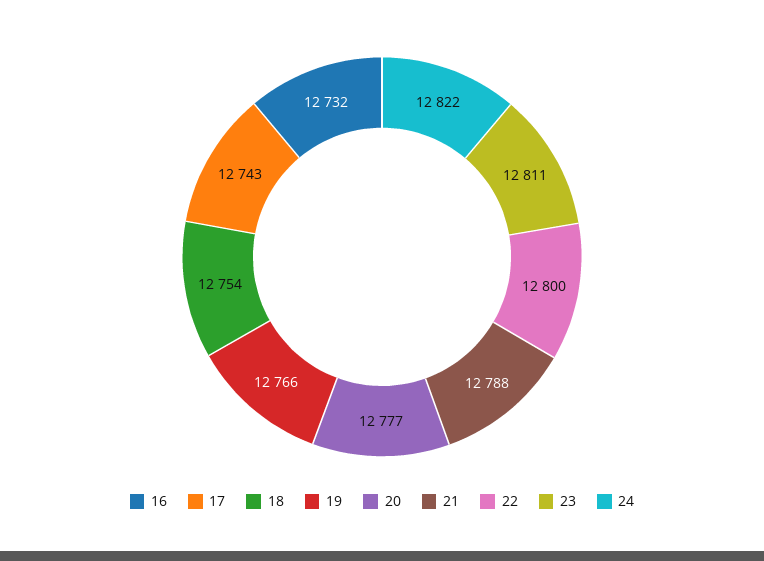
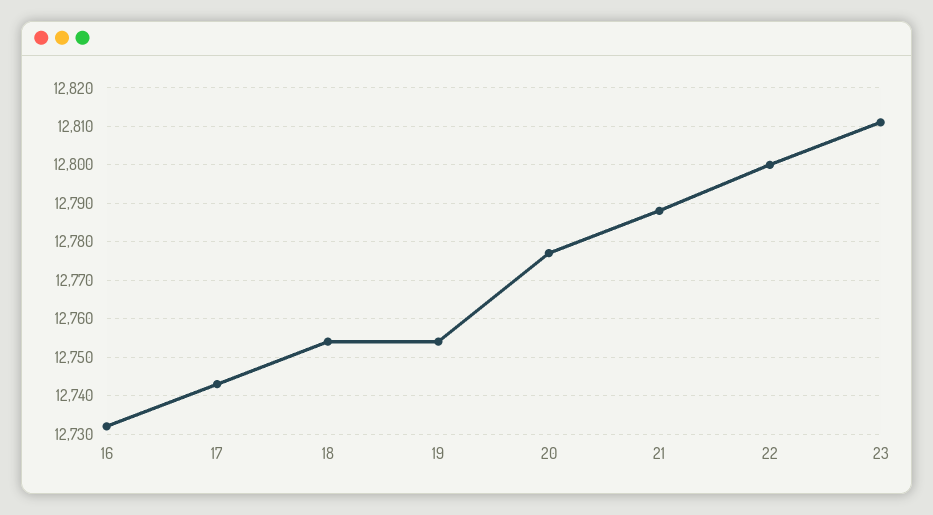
  {
    "16": 12732,
    "17": 12743,
    "18": 12754,
-   "19": 12766,
+   "19": 12755,
    "20": 12777,
    "21": 12788,
    "22": 12800,
-   "23": 12811,
+   "23": 12811
-   "24": 12822
  }

